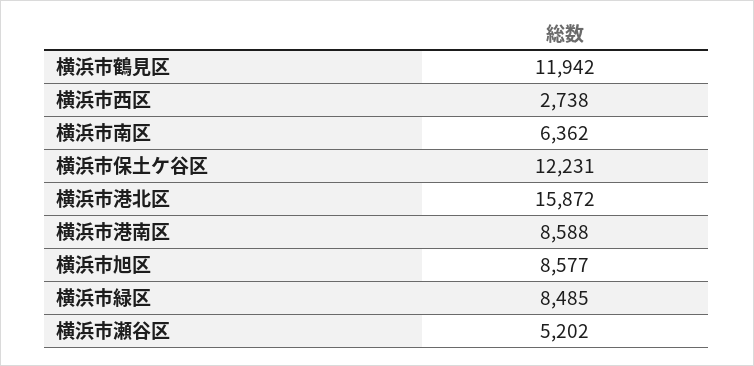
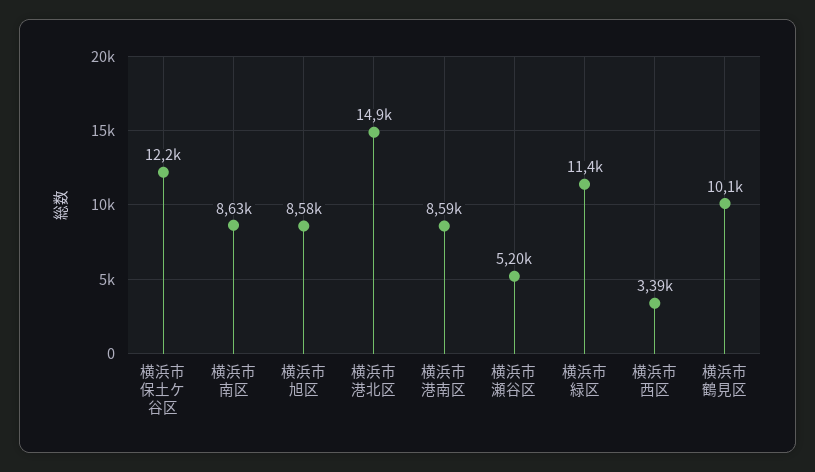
  {
-   "横浜市鶴見区": 11942,
+   "横浜市鶴見区": 10100,
-   "横浜市西区": 2738,
+   "横浜市西区": 3390,
-   "横浜市南区": 6362,
+   "横浜市南区": 8630,
    "横浜市保土ケ谷区": 12231,
-   "横浜市港北区": 15872,
+   "横浜市港北区": 14900,
    "横浜市港南区": 8588,
    "横浜市旭区": 8577,
-   "横浜市緑区": 8485,
+   "横浜市緑区": 11400,
    "横浜市瀬谷区": 5202
  }

